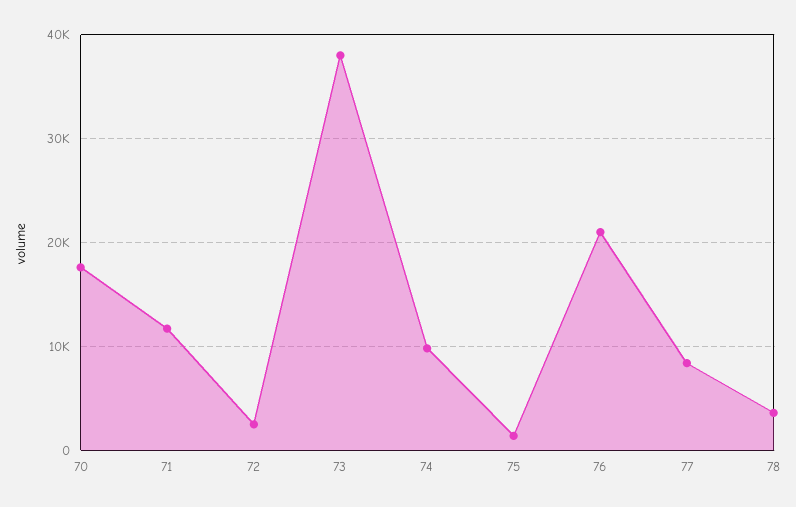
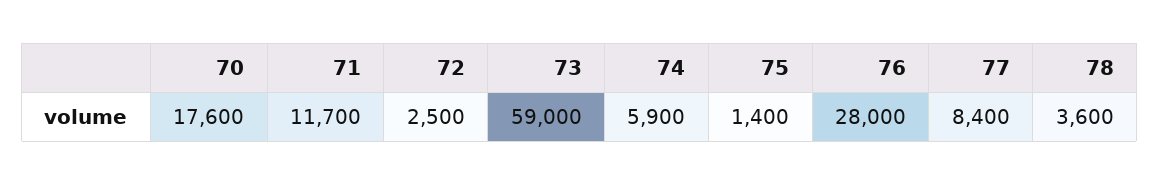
  {
    "70": 17600,
    "71": 11700,
    "72": 2500,
-   "73": 38000,
+   "73": 59000,
-   "74": 10000,
+   "74": 5900,
    "75": 1400,
-   "76": 21000,
+   "76": 28000,
    "77": 8400,
    "78": 3600
  }

